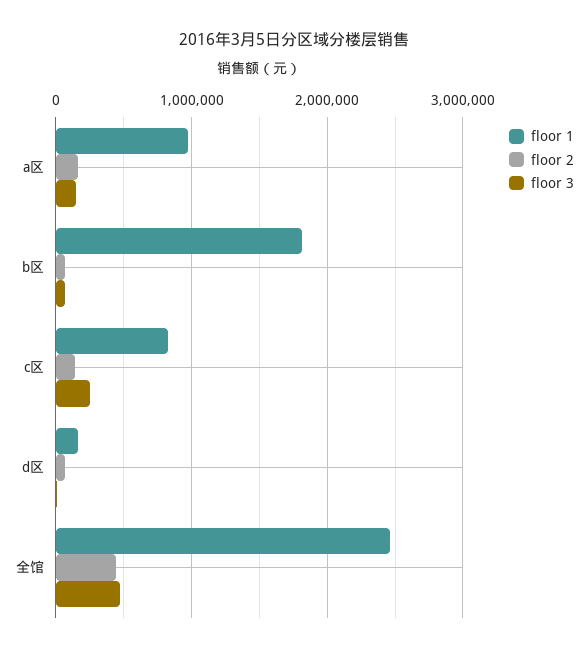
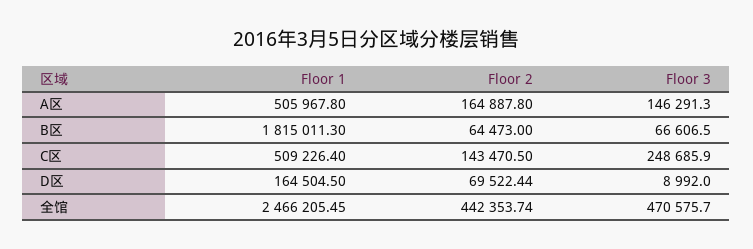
  {
    "floor 1": {
-     "a区": 1000000,
+     "a区": 505967.8,
      "b区": 1815011.3,
-     "c区": 800000,
+     "c区": 509226.4,
      "d区": 164504.5,
      "全馆": 2466205.45
    },
    "floor 2": {
      "a区": 164887.8,
      "b区": 64473,
      "c区": 143470.5,
      "d区": 69522.44,
      "全馆": 442353.74
    },
    "floor 3": {
      "a区": 146291.3,
      "b区": 66606.5,
      "c区": 248685.9,
      "d区": 8992,
      "全馆": 470575.7
    }
  }

